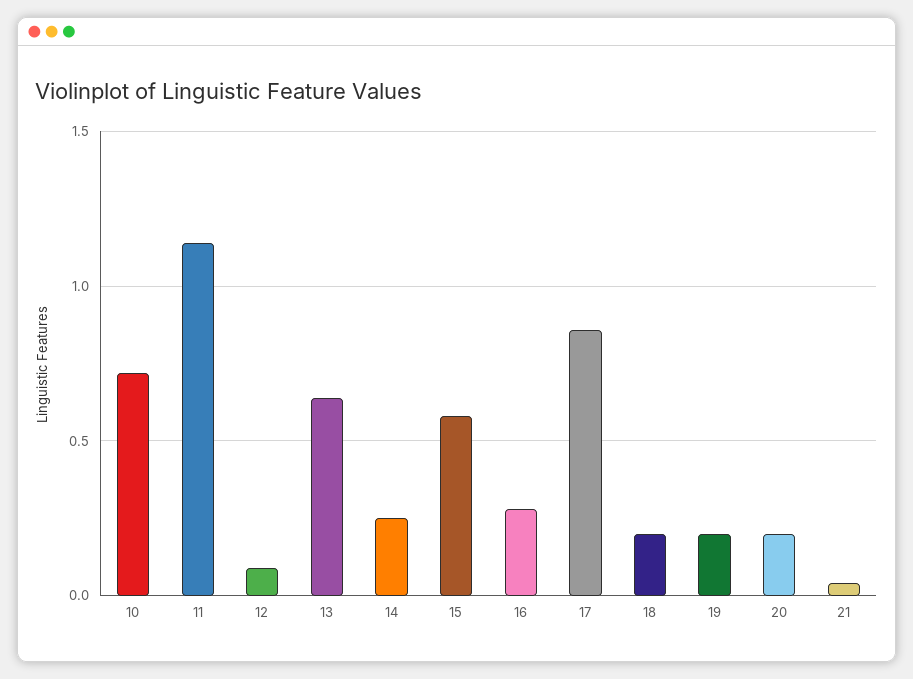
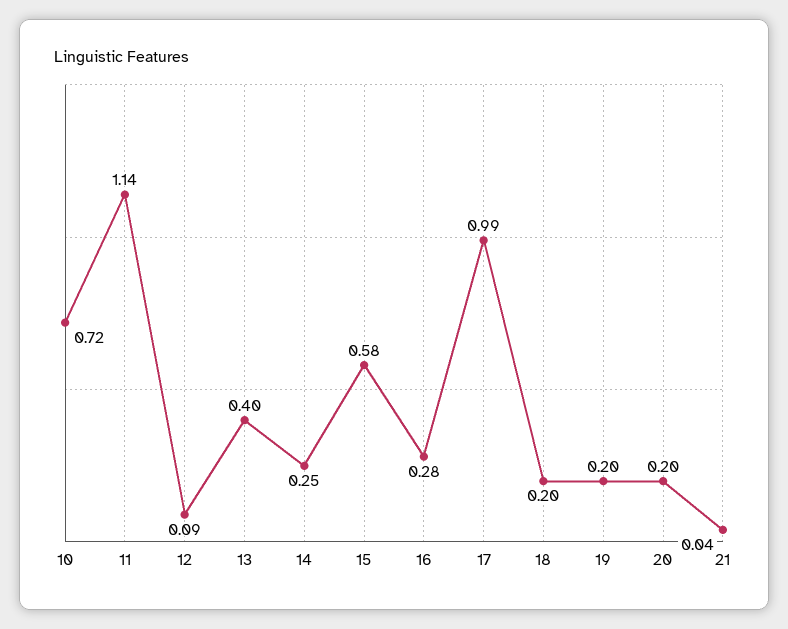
  {
    "10": 0.72,
    "11": 1.14,
    "12": 0.09,
-   "13": 0.65,
+   "13": 0.4,
    "14": 0.25,
    "15": 0.58,
    "16": 0.28,
-   "17": 0.85,
+   "17": 0.99,
    "18": 0.2,
    "19": 0.2,
    "20": 0.2,
    "21": 0.04
  }

